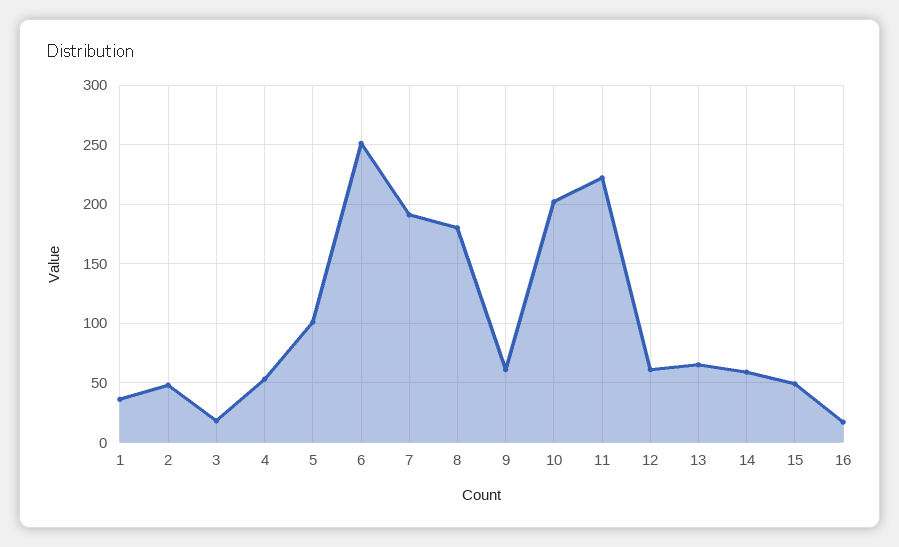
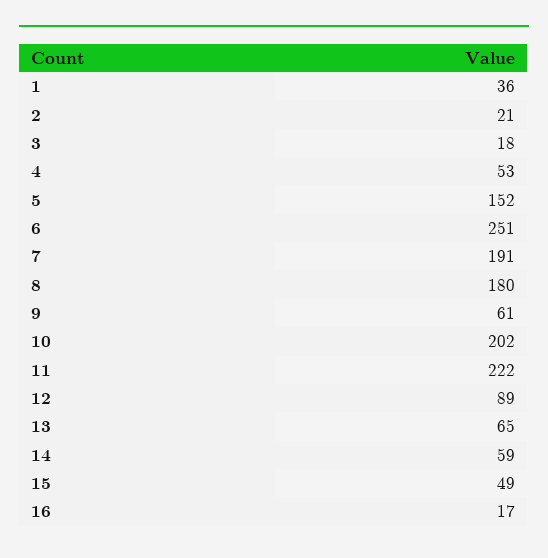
  {
    "1": 36,
-   "2": 50,
+   "2": 21,
    "3": 18,
    "4": 53,
-   "5": 100,
+   "5": 152,
    "6": 251,
    "7": 191,
    "8": 180,
    "9": 61,
    "10": 202,
    "11": 222,
-   "12": 60,
+   "12": 89,
    "13": 65,
    "14": 59,
    "15": 49,
    "16": 17
  }

